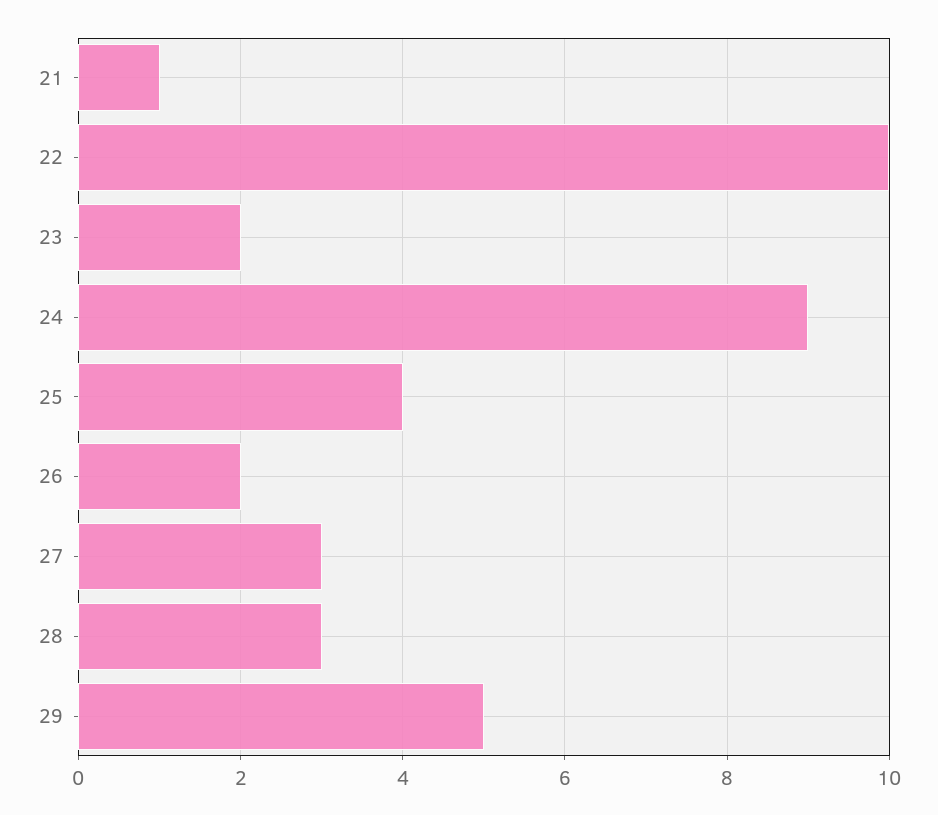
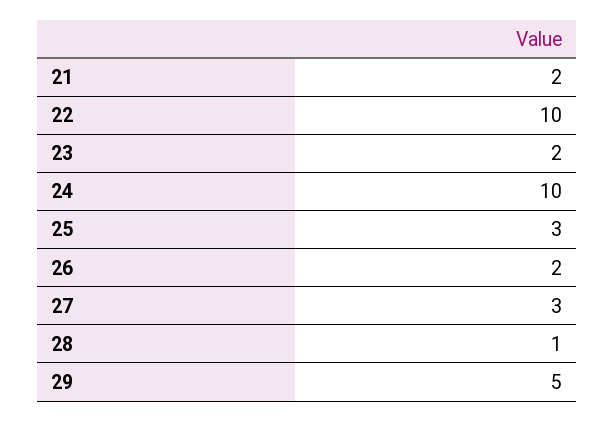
  {
-   "21": 1,
+   "21": 2,
    "22": 10,
    "23": 2,
-   "24": 9,
+   "24": 10,
-   "25": 4,
+   "25": 3,
    "26": 2,
    "27": 3,
-   "28": 3,
+   "28": 1,
    "29": 5
  }

